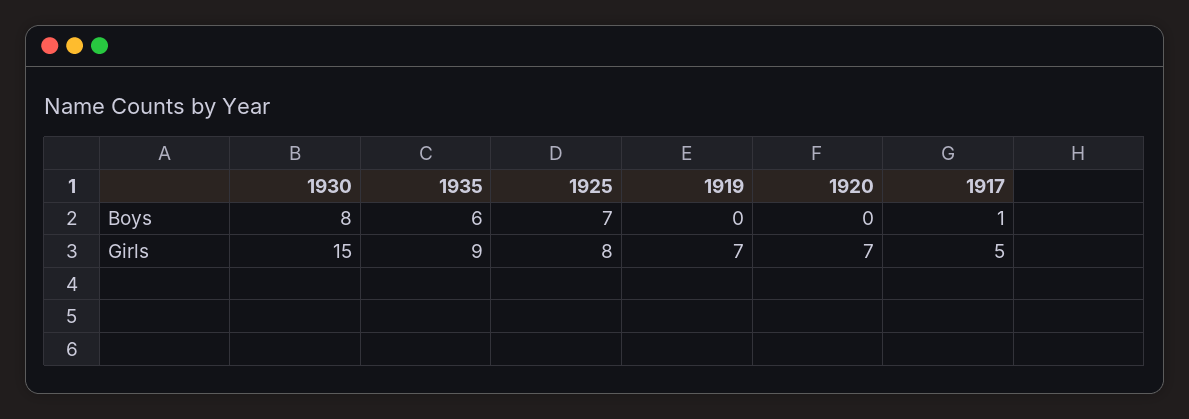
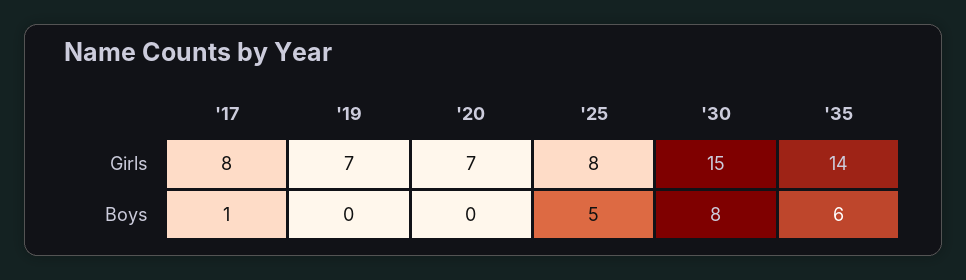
  {
    "1930": {
      "Boys": 8,
      "Girls": 15
    },
    "1935": {
      "Boys": 6,
-     "Girls": 9
+     "Girls": 14
    },
    "1925": {
-     "Boys": 7,
+     "Boys": 5,
      "Girls": 8
    },
    "1919": {
      "Boys": 0,
      "Girls": 7
    },
    "1920": {
      "Boys": 0,
      "Girls": 7
    },
    "1917": {
      "Boys": 1,
-     "Girls": 5
+     "Girls": 8
    }
  }

